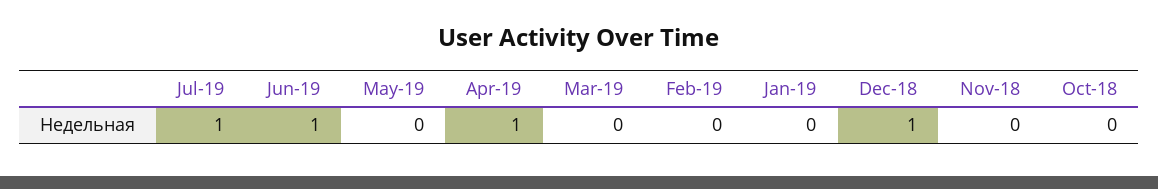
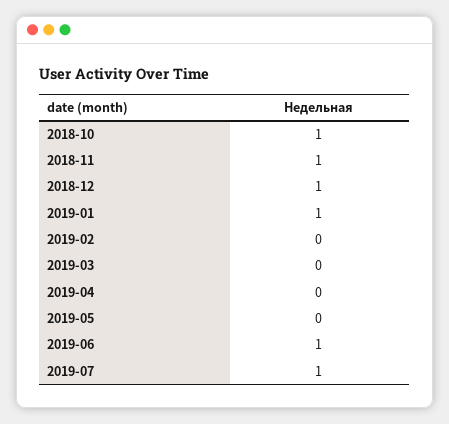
  {
    "Jul-19": 1,
    "Jun-19": 1,
    "May-19": 0,
-   "Apr-19": 1,
+   "Apr-19": 0,
    "Mar-19": 0,
    "Feb-19": 0,
-   "Jan-19": 0,
+   "Jan-19": 1,
    "Dec-18": 1,
-   "Nov-18": 0,
+   "Nov-18": 1,
-   "Oct-18": 0
+   "Oct-18": 1
  }

